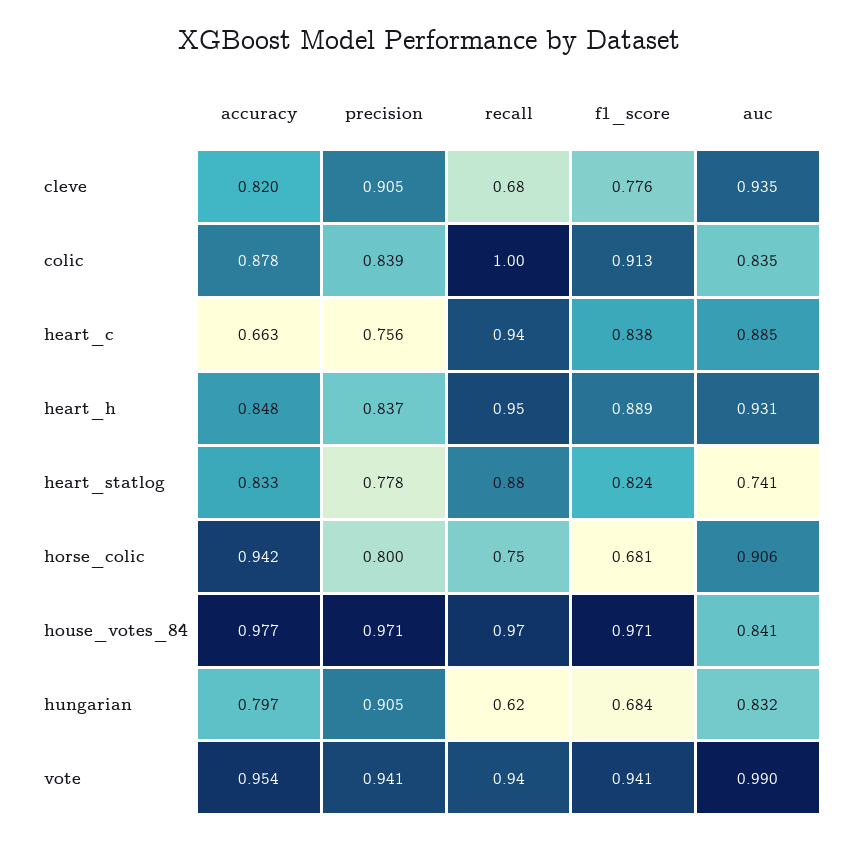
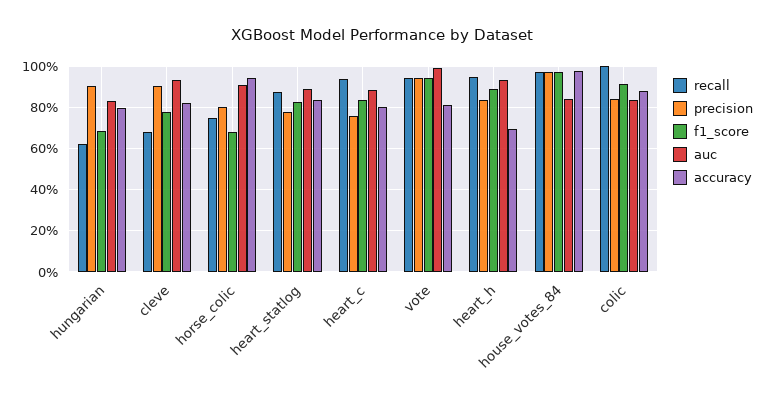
  {
    "accuracy": {
      "cleve": 0.82,
      "colic": 0.878,
-     "heart_c": 0.663,
+     "heart_c": 0.8,
-     "heart_h": 0.848,
+     "heart_h": 0.7,
      "heart_statlog": 0.833,
      "horse_colic": 0.942,
      "house_votes_84": 0.977,
      "hungarian": 0.797,
-     "vote": 0.954
+     "vote": 0.8
    },
    "precision": {
      "cleve": 0.905,
      "colic": 0.839,
      "heart_c": 0.756,
      "heart_h": 0.837,
      "heart_statlog": 0.778,
      "horse_colic": 0.8,
      "house_votes_84": 0.971,
      "hungarian": 0.905,
      "vote": 0.941
    },
    "recall": {
      "cleve": 0.68,
      "colic": 1,
      "heart_c": 0.94,
      "heart_h": 0.95,
      "heart_statlog": 0.88,
      "horse_colic": 0.75,
      "house_votes_84": 0.97,
      "hungarian": 0.62,
      "vote": 0.94
    },
    "f1_score": {
      "cleve": 0.776,
      "colic": 0.913,
      "heart_c": 0.838,
      "heart_h": 0.889,
      "heart_statlog": 0.824,
      "horse_colic": 0.681,
      "house_votes_84": 0.971,
      "hungarian": 0.684,
      "vote": 0.941
    },
    "auc": {
      "cleve": 0.935,
      "colic": 0.835,
      "heart_c": 0.885,
      "heart_h": 0.931,
-     "heart_statlog": 0.741,
+     "heart_statlog": 0.9,
      "horse_colic": 0.906,
      "house_votes_84": 0.841,
      "hungarian": 0.832,
      "vote": 0.99
    }
  }

